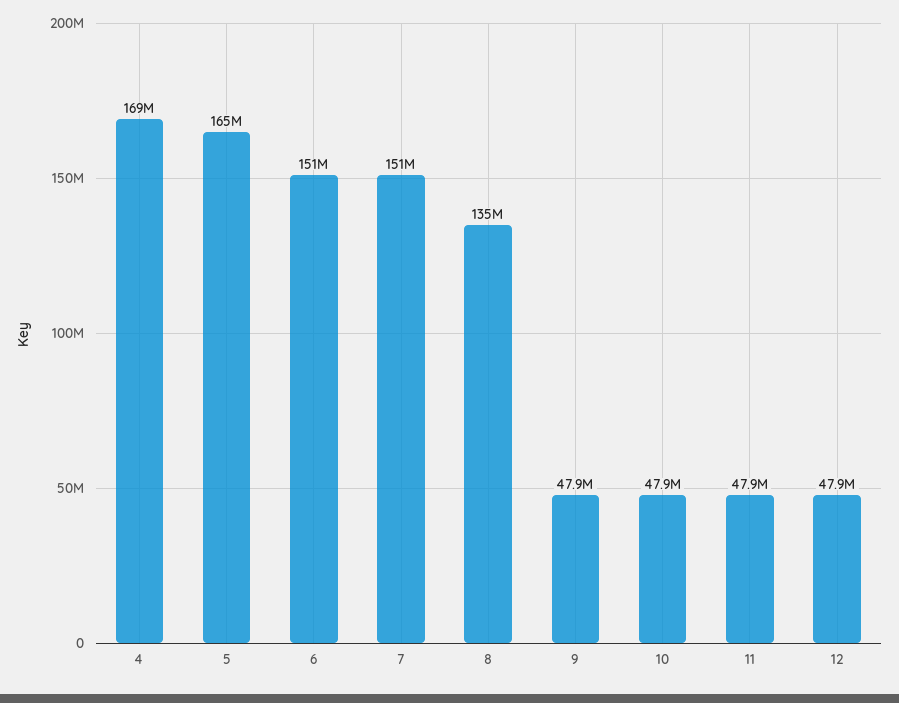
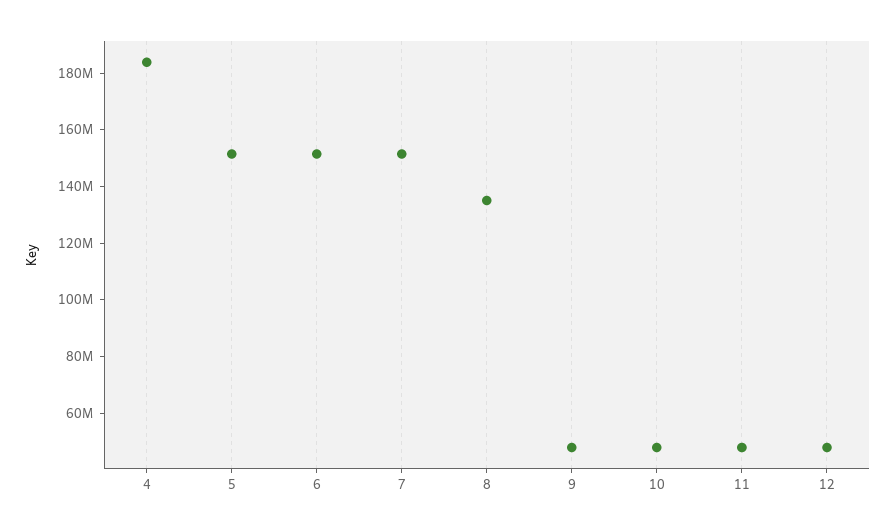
  {
-   "4": 169000000,
+   "4": 185000000,
-   "5": 165000000,
+   "5": 150000000,
    "6": 151000000,
    "7": 151000000,
    "8": 135000000,
    "9": 47900000,
    "10": 47900000,
    "11": 47900000,
    "12": 47900000
  }

